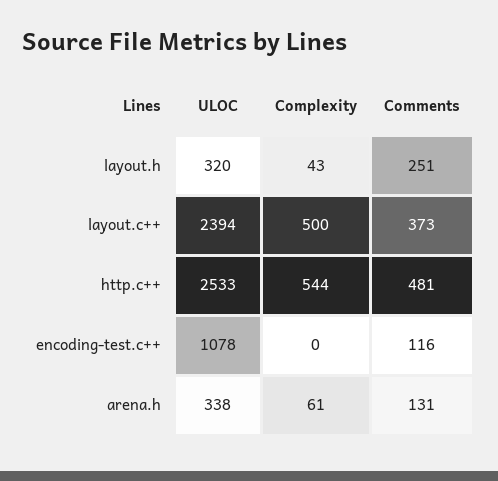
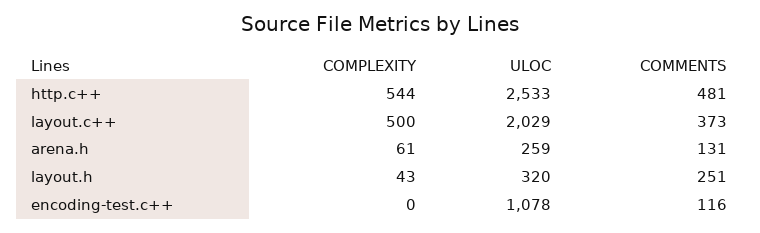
  {
    "ULOC": {
      "layout.h": 320,
-     "layout.c++": 2394,
+     "layout.c++": 2029,
      "http.c++": 2533,
      "encoding-test.c++": 1078,
-     "arena.h": 338
+     "arena.h": 259
    },
    "Complexity": {
      "layout.h": 43,
      "layout.c++": 500,
      "http.c++": 544,
      "encoding-test.c++": 0,
      "arena.h": 61
    },
    "Comments": {
      "layout.h": 251,
      "layout.c++": 373,
      "http.c++": 481,
      "encoding-test.c++": 116,
      "arena.h": 131
    }
  }

